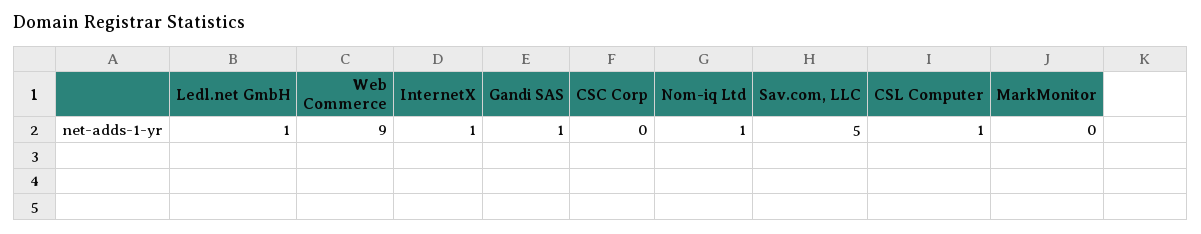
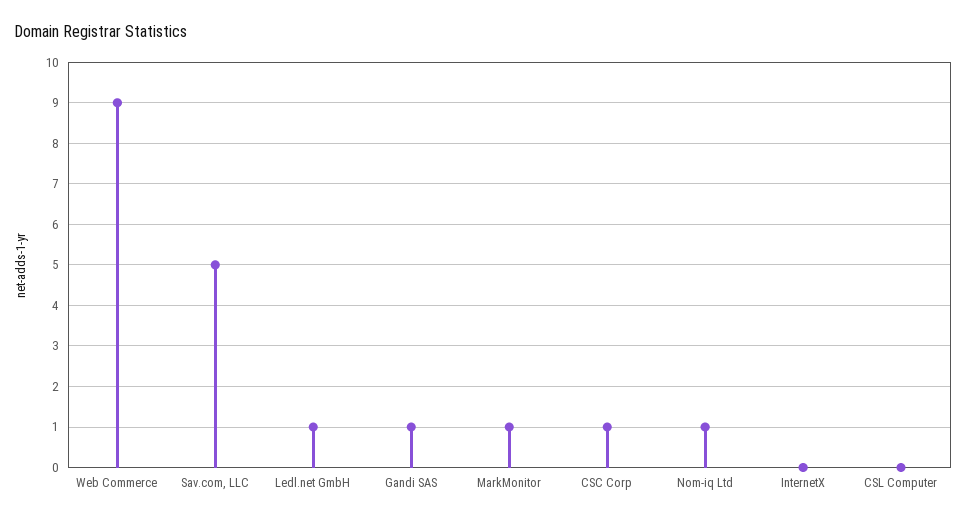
  {
    "Ledl.net GmbH": 1,
    "Web Commerce": 9,
-   "InternetX": 1,
+   "InternetX": 0,
    "Gandi SAS": 1,
-   "CSC Corp": 0,
+   "CSC Corp": 1,
    "Nom-iq Ltd": 1,
    "Sav.com, LLC": 5,
-   "CSL Computer": 1,
+   "CSL Computer": 0,
-   "MarkMonitor": 0
+   "MarkMonitor": 1
  }

